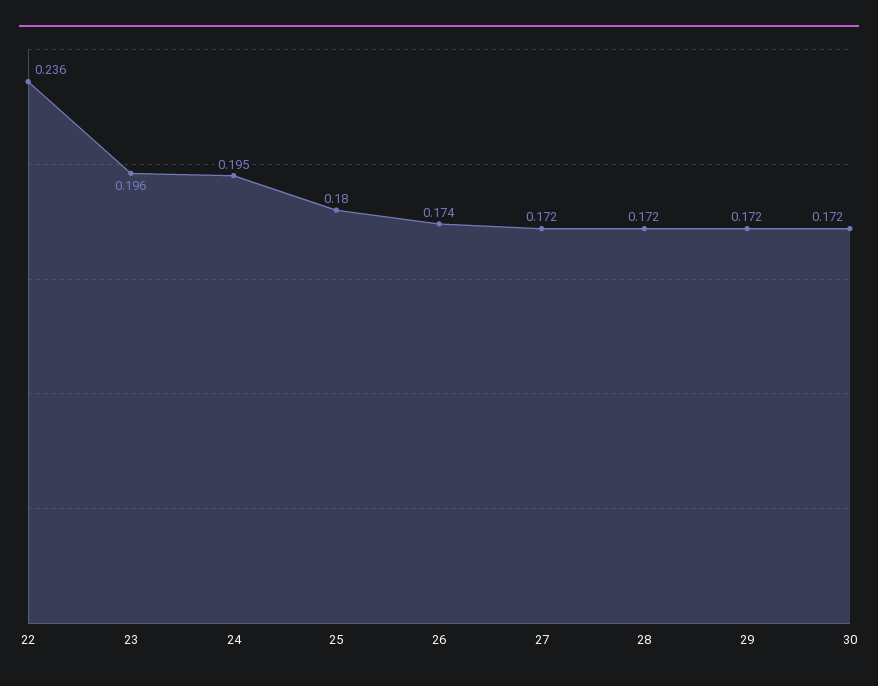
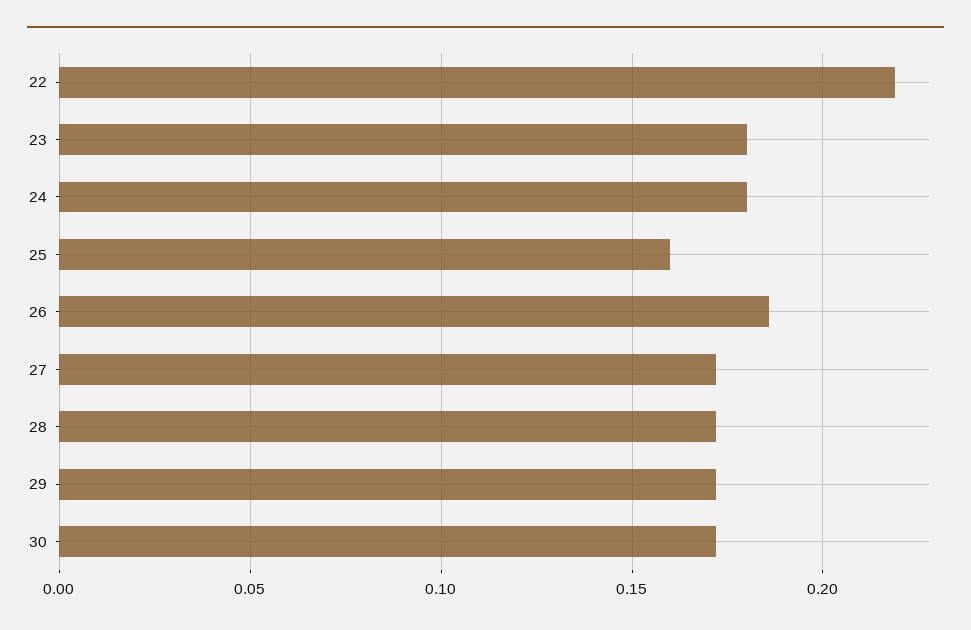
  {
-   "22": 0.236,
+   "22": 0.22,
-   "23": 0.196,
+   "23": 0.18,
-   "24": 0.195,
+   "24": 0.18,
-   "25": 0.18,
+   "25": 0.16,
-   "26": 0.174,
+   "26": 0.185,
    "27": 0.172,
    "28": 0.172,
    "29": 0.172,
    "30": 0.172
  }

